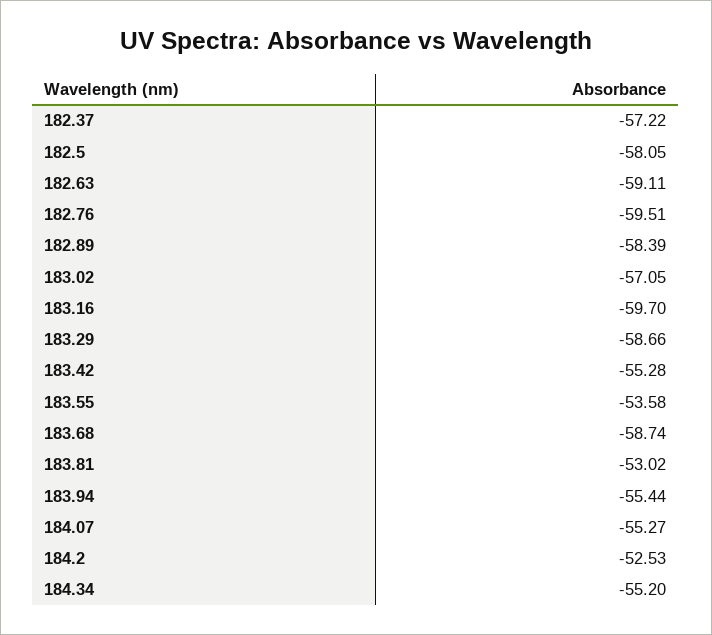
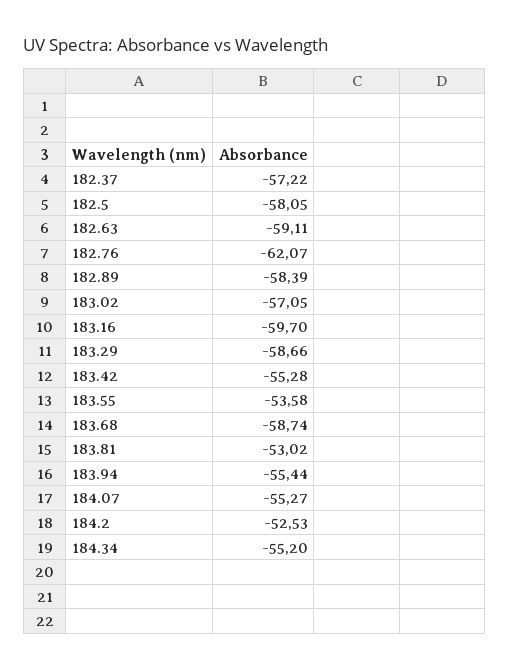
  {
    "182.37": -57.22,
    "182.5": -58.05,
    "182.63": -59.11,
-   "182.76": -59.51,
+   "182.76": -62.07,
    "182.89": -58.39,
    "183.02": -57.05,
    "183.16": -59.7,
    "183.29": -58.66,
    "183.42": -55.28,
    "183.55": -53.58,
    "183.68": -58.74,
    "183.81": -53.02,
    "183.94": -55.44,
    "184.07": -55.27,
    "184.2": -52.53,
    "184.34": -55.2
  }

